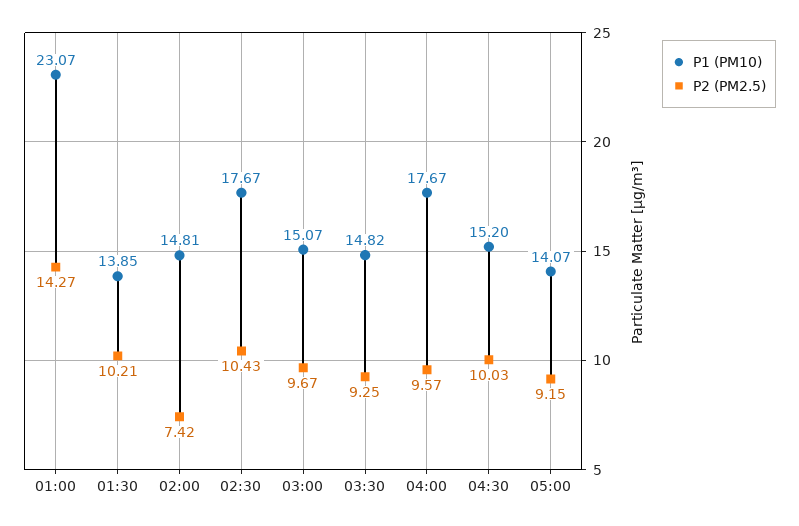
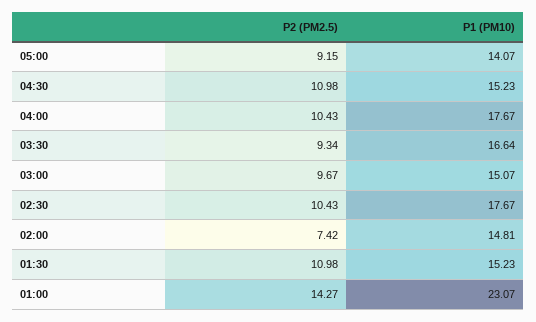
  {
    "P1 (PM10)": {
      "01:00": 23.07,
-     "01:30": 13.85,
+     "01:30": 15.23,
      "02:00": 14.81,
      "02:30": 17.67,
      "03:00": 15.07,
-     "03:30": 14.82,
+     "03:30": 16.64,
      "04:00": 17.67,
-     "04:30": 15.2,
+     "04:30": 15.23,
      "05:00": 14.07
    },
    "P2 (PM2.5)": {
      "01:00": 14.27,
-     "01:30": 10.21,
+     "01:30": 10.98,
      "02:00": 7.42,
      "02:30": 10.43,
      "03:00": 9.67,
-     "03:30": 9.25,
+     "03:30": 9.34,
-     "04:00": 9.57,
+     "04:00": 10.43,
-     "04:30": 10.03,
+     "04:30": 10.98,
      "05:00": 9.15
    }
  }

